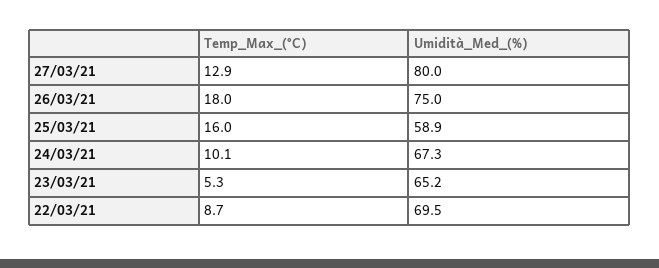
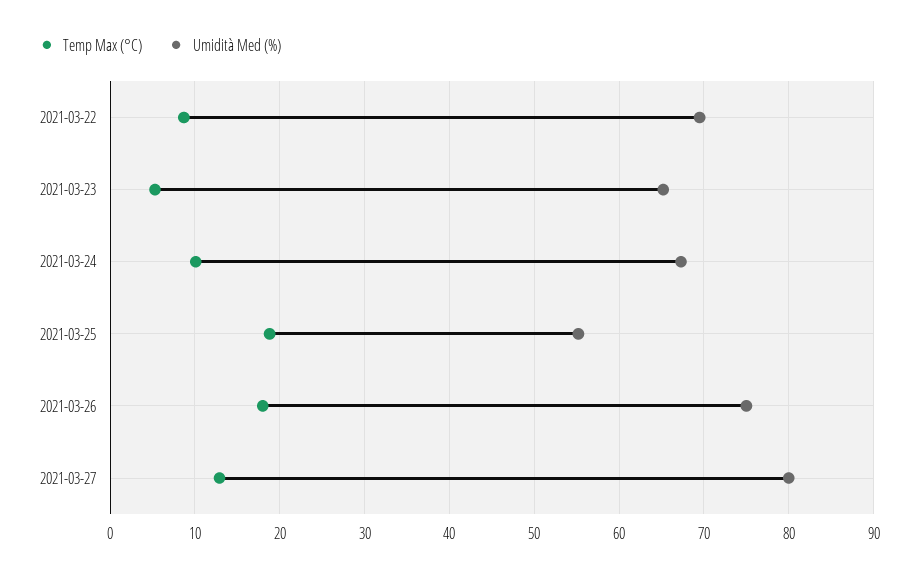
  {
    "Temp_Max_(°C)": {
      "27/03/21": 12.9,
      "26/03/21": 18,
-     "25/03/21": 16,
+     "25/03/21": 19,
      "24/03/21": 10.1,
      "23/03/21": 5.3,
      "22/03/21": 8.7
    },
    "Umidità_Med_(%)": {
      "27/03/21": 80,
      "26/03/21": 75,
-     "25/03/21": 58.9,
+     "25/03/21": 55,
      "24/03/21": 67.3,
      "23/03/21": 65.2,
      "22/03/21": 69.5
    }
  }

